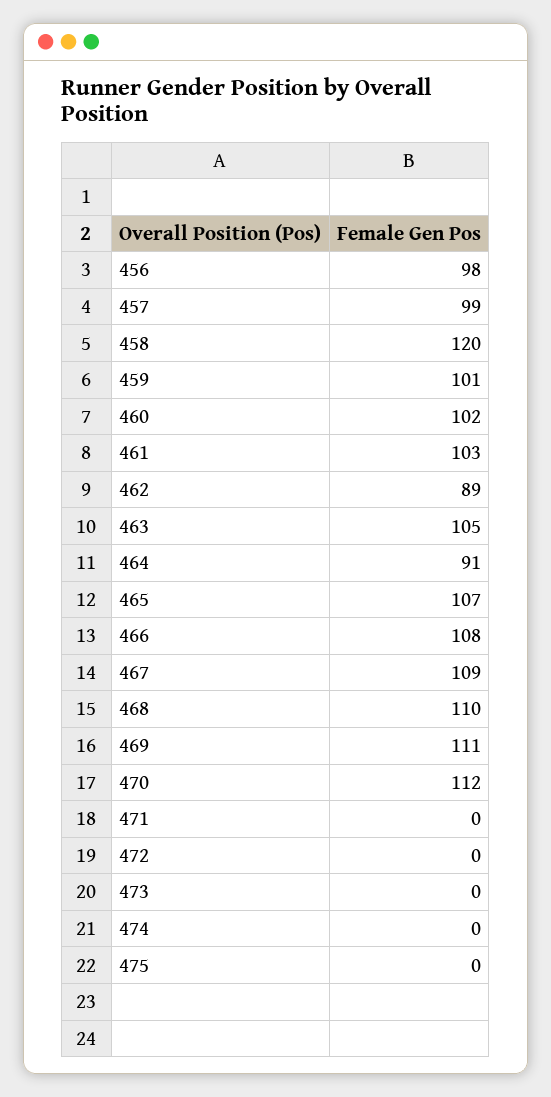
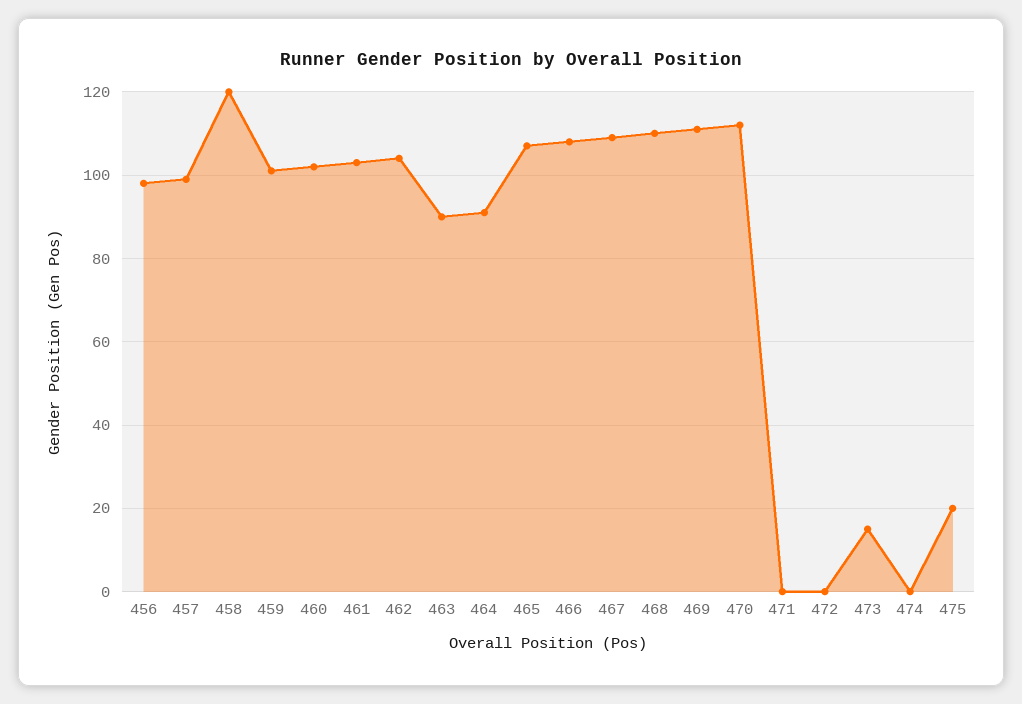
  {
    "456": 98,
    "457": 99,
    "458": 120,
    "459": 101,
    "460": 102,
    "461": 103,
-   "462": 89,
+   "462": 105,
-   "463": 105,
+   "463": 90,
    "464": 91,
    "465": 107,
    "466": 108,
    "467": 109,
    "468": 110,
    "469": 111,
    "470": 112,
    "471": 0,
    "472": 0,
-   "473": 0,
+   "473": 15,
    "474": 0,
-   "475": 0
+   "475": 20
  }

